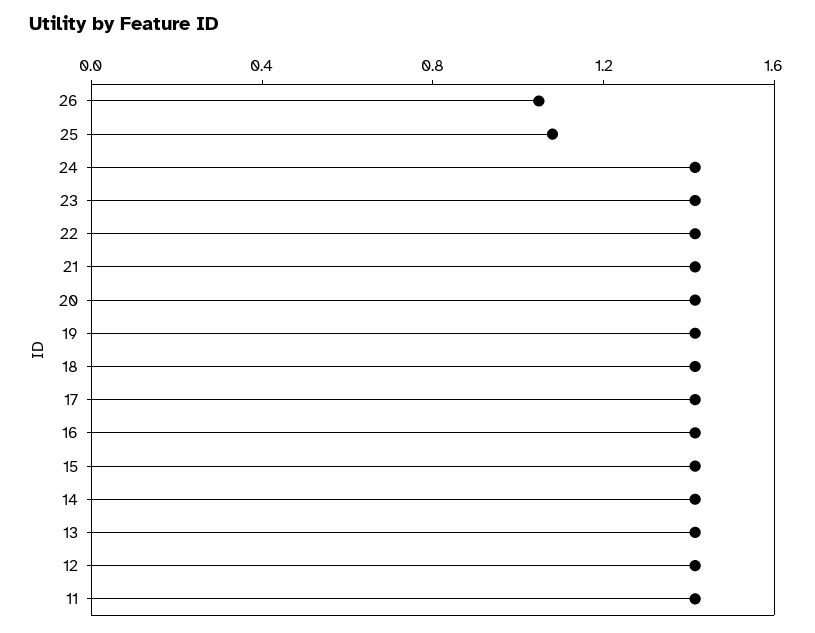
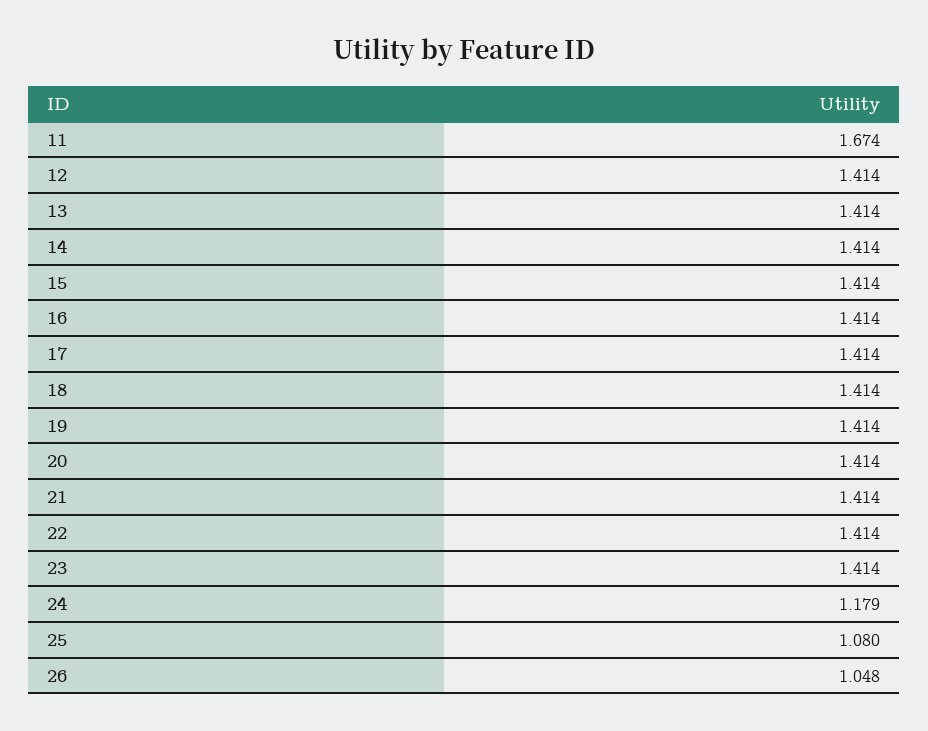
  {
    "26": 1.048,
    "25": 1.08,
-   "24": 1.4,
+   "24": 1.179,
    "23": 1.414,
    "22": 1.414,
    "21": 1.414,
    "20": 1.414,
    "19": 1.414,
    "18": 1.414,
    "17": 1.414,
    "16": 1.414,
    "15": 1.414,
    "14": 1.414,
    "13": 1.414,
    "12": 1.414,
-   "11": 1.4
+   "11": 1.674
  }

